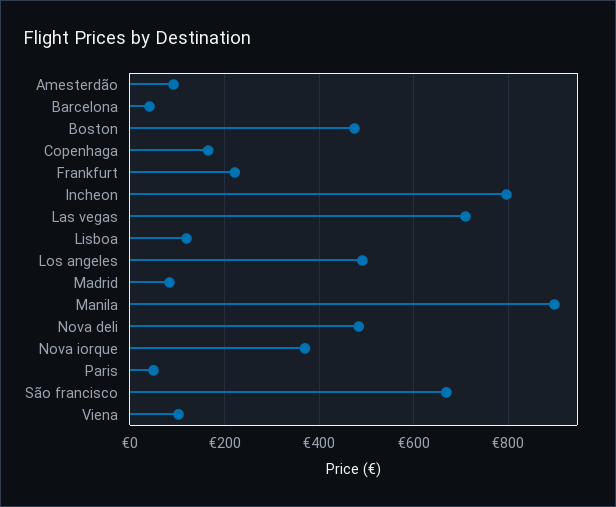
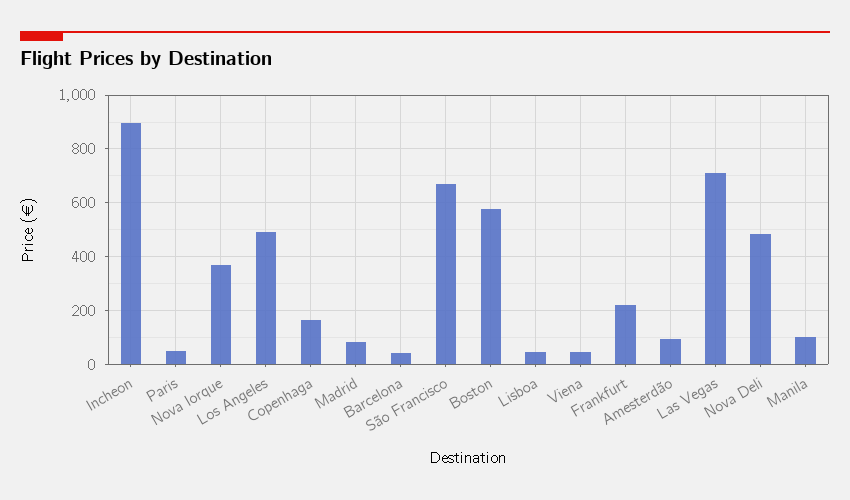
  {
    "Amesterdão": 100,
    "Barcelona": 40,
-   "Boston": 480,
+   "Boston": 575,
    "Copenhaga": 160,
    "Frankfurt": 220,
-   "Incheon": 800,
+   "Incheon": 900,
    "Las vegas": 700,
-   "Lisboa": 120,
+   "Lisboa": 50,
    "Los angeles": 500,
    "Madrid": 80,
-   "Manila": 900,
+   "Manila": 100,
    "Nova deli": 480,
    "Nova iorque": 380,
    "Paris": 40,
    "São francisco": 660,
-   "Viena": 100
+   "Viena": 50
  }

